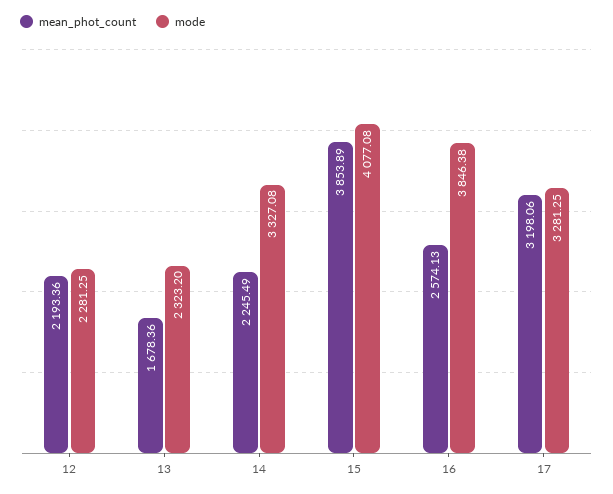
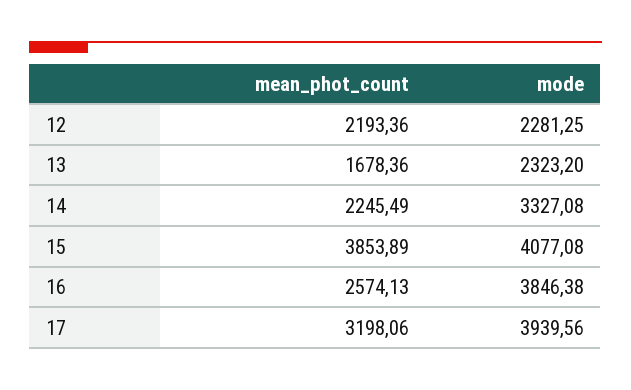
  {
    "mean_phot_count": {
      "12": 2193.36,
      "13": 1678.36,
      "14": 2245.49,
      "15": 3853.89,
      "16": 2574.13,
      "17": 3198.06
    },
    "mode": {
      "12": 2281.25,
      "13": 2323.2,
      "14": 3327.08,
      "15": 4077.08,
      "16": 3846.38,
-     "17": 3281.25
+     "17": 3939.56
    }
  }

